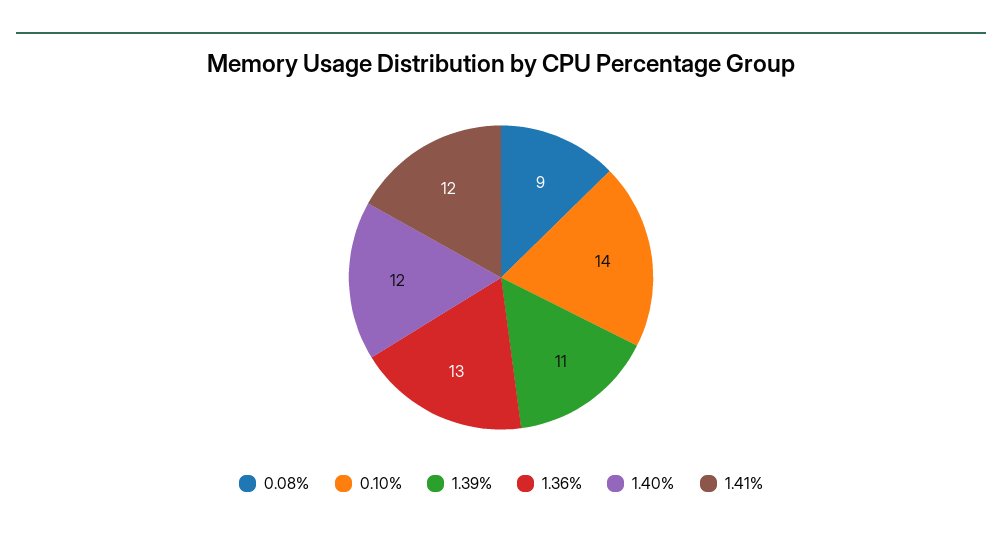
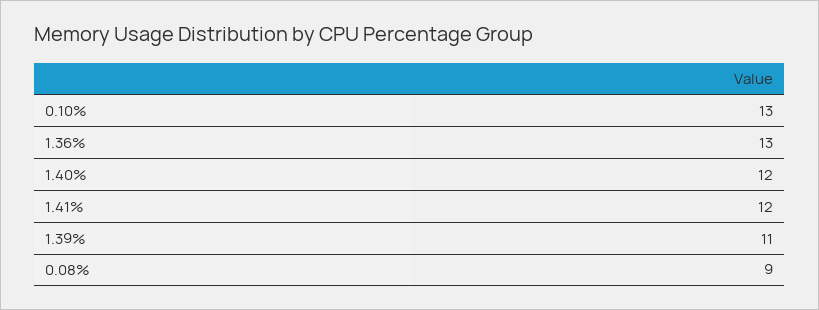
  {
    "0.08%": 9,
-   "0.10%": 14,
+   "0.10%": 13,
    "1.39%": 11,
    "1.36%": 13,
    "1.40%": 12,
    "1.41%": 12
  }

